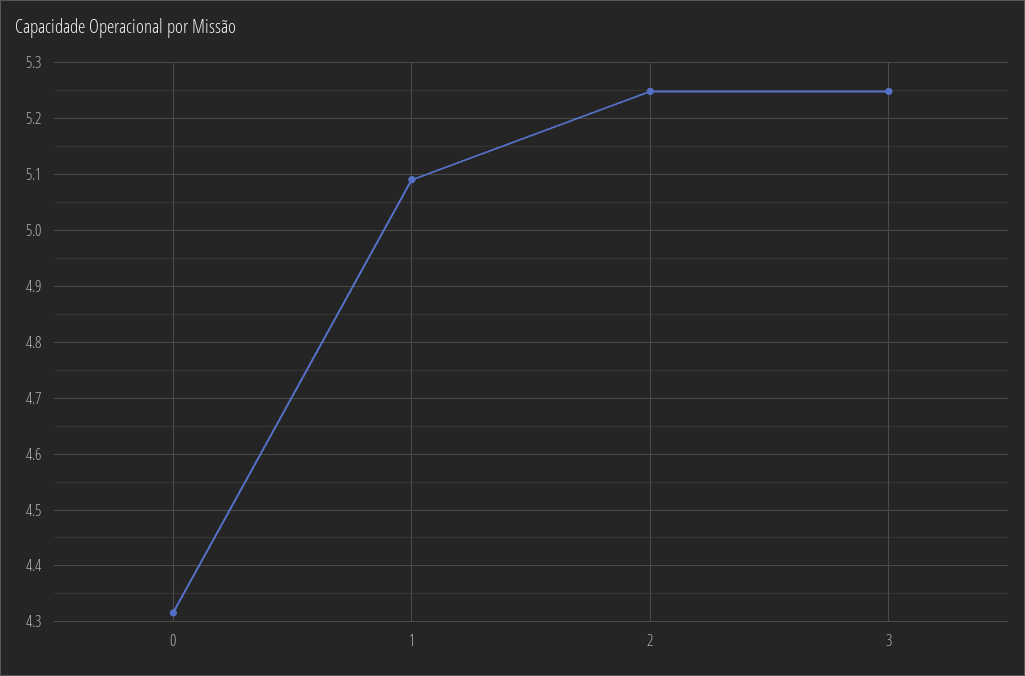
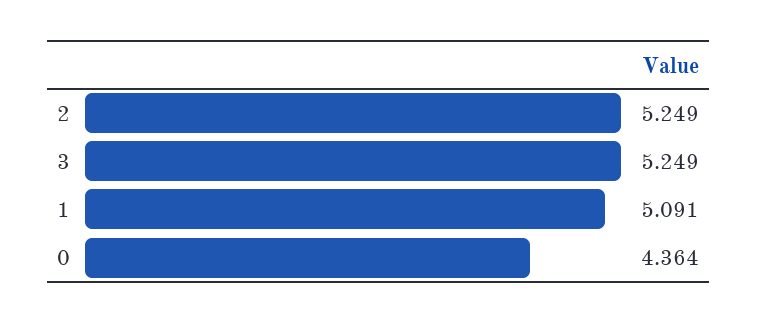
  {
-   "0": 4.32,
+   "0": 4.364,
    "1": 5.091,
    "2": 5.249,
    "3": 5.249
  }

